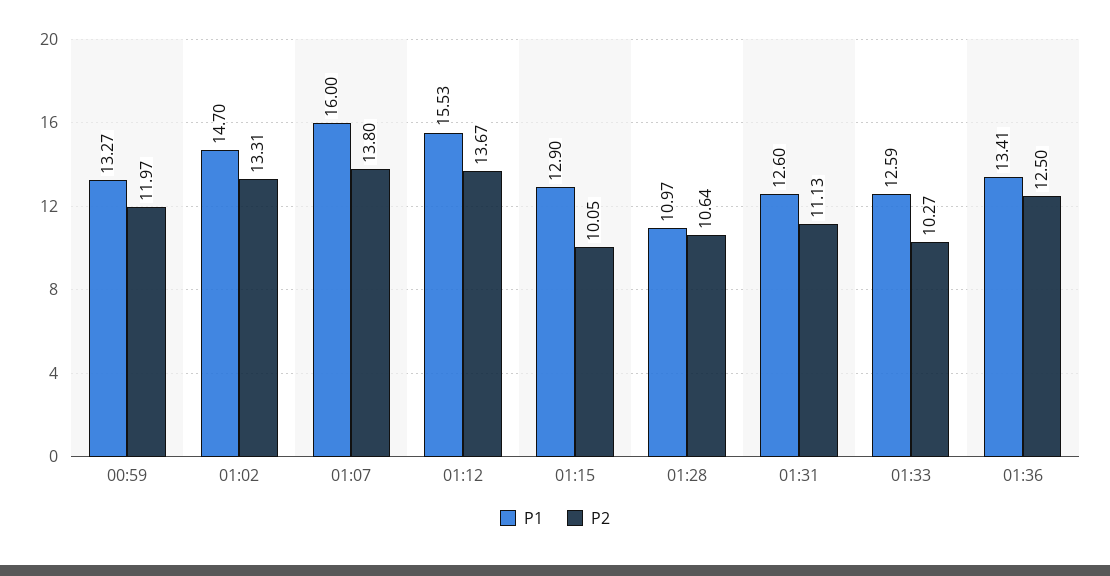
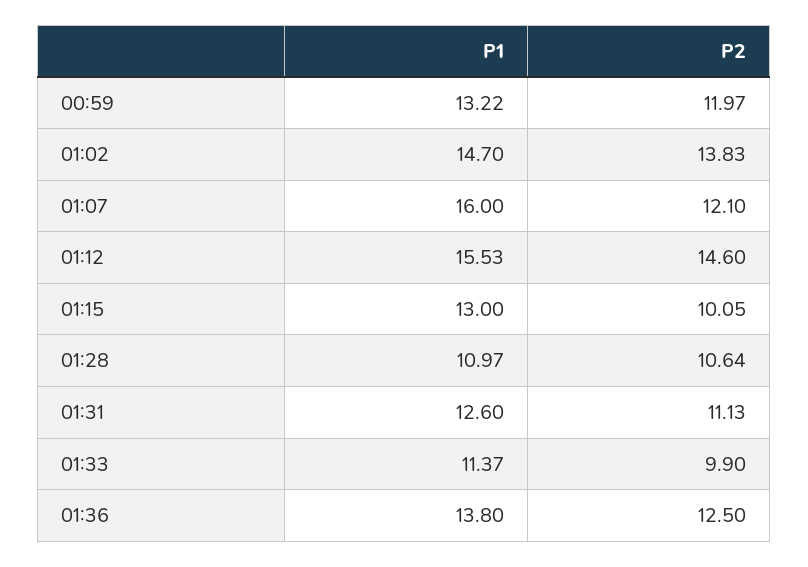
  {
    "P1": {
-     "00:59": 13.27,
+     "00:59": 13.22,
      "01:02": 14.7,
      "01:07": 16,
      "01:12": 15.53,
-     "01:15": 12.9,
+     "01:15": 13,
      "01:28": 10.97,
      "01:31": 12.6,
-     "01:33": 12.59,
+     "01:33": 11.37,
-     "01:36": 13.41
+     "01:36": 13.8
    },
    "P2": {
      "00:59": 11.97,
-     "01:02": 13.31,
+     "01:02": 13.83,
-     "01:07": 13.8,
+     "01:07": 12.1,
-     "01:12": 13.67,
+     "01:12": 14.6,
      "01:15": 10.05,
      "01:28": 10.64,
      "01:31": 11.13,
-     "01:33": 10.27,
+     "01:33": 9.9,
      "01:36": 12.5
    }
  }

